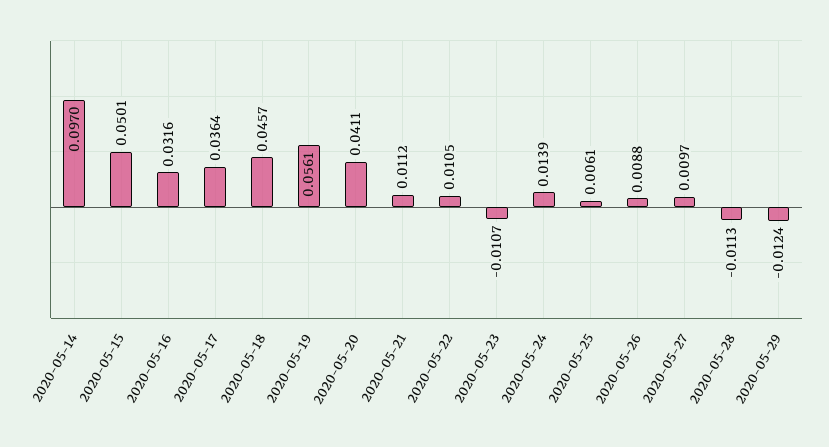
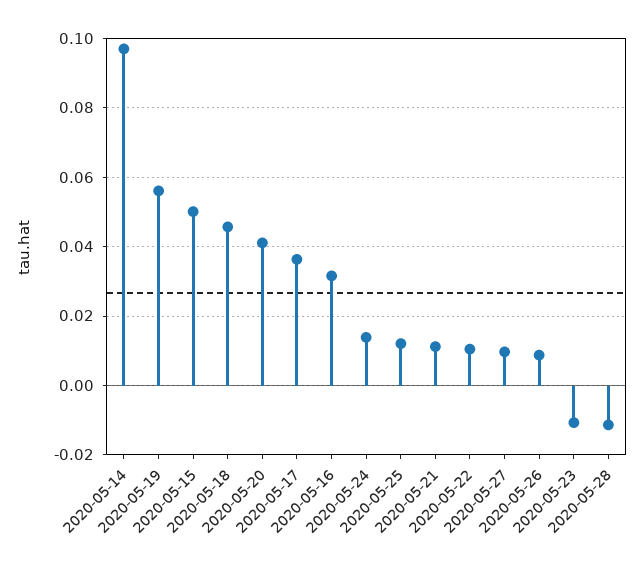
  {
    "2020-05-14": 0.097,
    "2020-05-15": 0.0501,
    "2020-05-16": 0.0316,
    "2020-05-17": 0.0364,
    "2020-05-18": 0.0457,
    "2020-05-19": 0.0561,
    "2020-05-20": 0.0411,
    "2020-05-21": 0.0112,
    "2020-05-22": 0.0105,
    "2020-05-23": -0.0107,
    "2020-05-24": 0.0139,
-   "2020-05-25": 0.0061,
+   "2020-05-25": 0.012,
    "2020-05-26": 0.0088,
    "2020-05-27": 0.0097,
-   "2020-05-28": -0.0113,
+   "2020-05-28": -0.0113
-   "2020-05-29": -0.0124
  }

